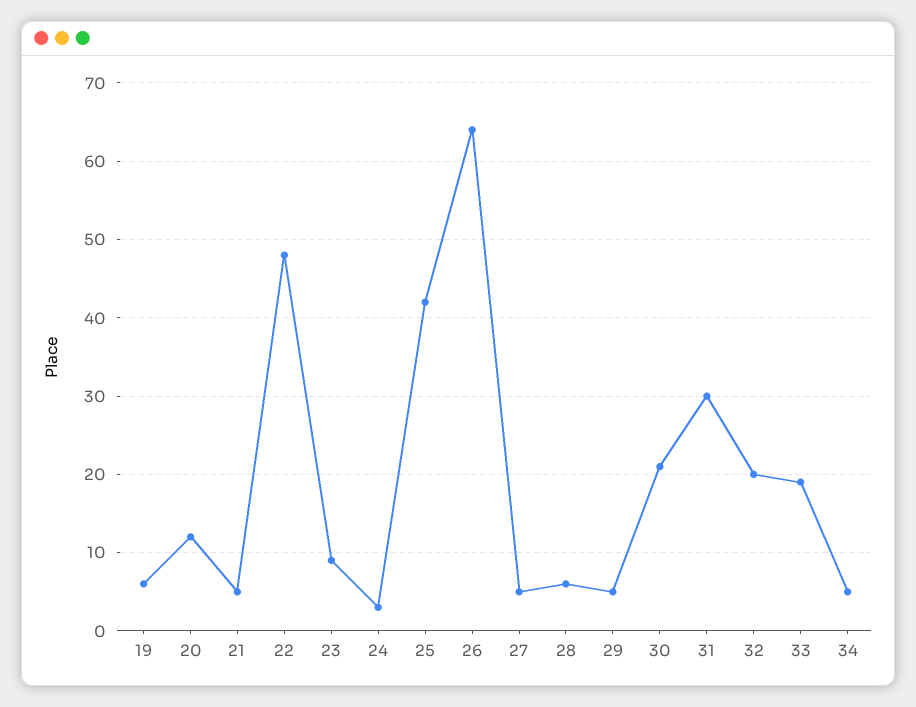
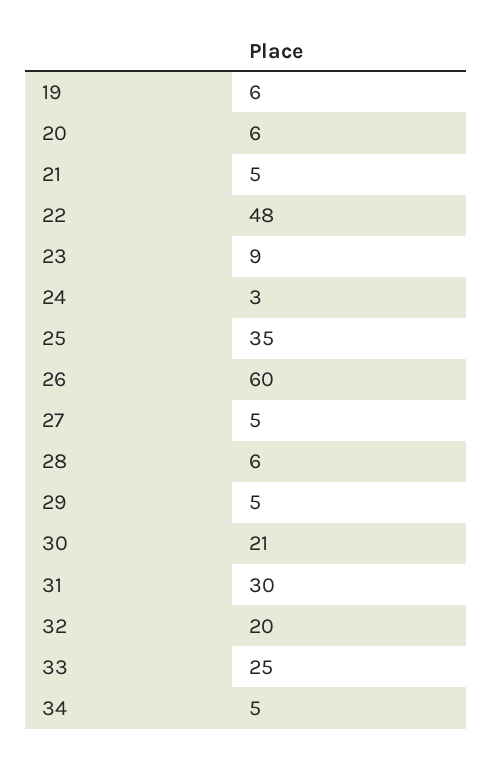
  {
    "19": 6,
-   "20": 12,
+   "20": 6,
    "21": 5,
    "22": 48,
    "23": 9,
    "24": 3,
-   "25": 42,
+   "25": 35,
-   "26": 64,
+   "26": 60,
    "27": 5,
    "28": 6,
    "29": 5,
    "30": 21,
    "31": 30,
    "32": 20,
-   "33": 19,
+   "33": 25,
    "34": 5
  }

